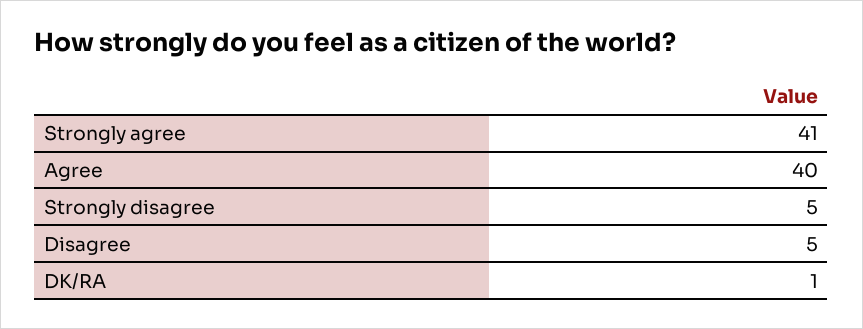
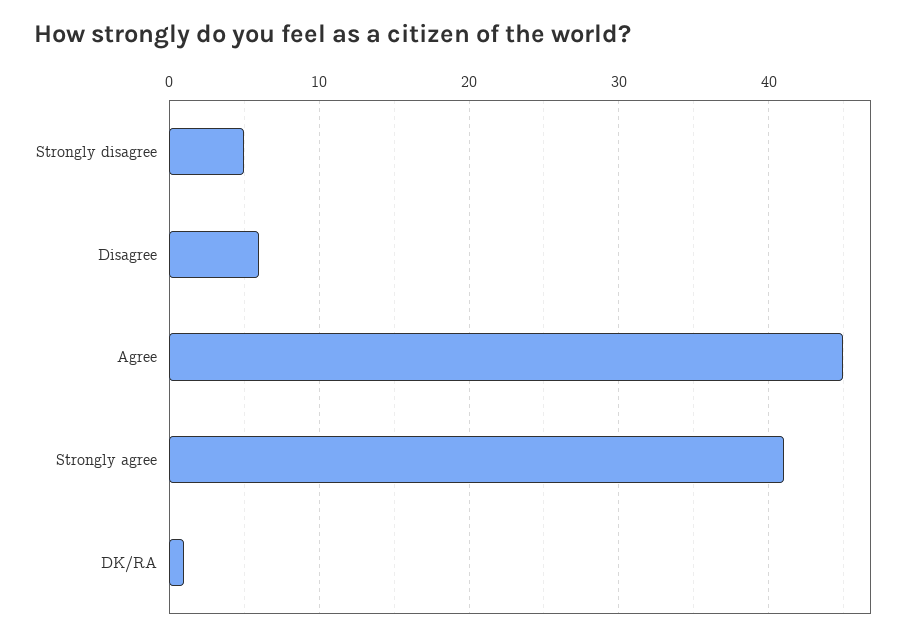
  {
    "Strongly agree": 41,
-   "Agree": 40,
+   "Agree": 45,
    "Strongly disagree": 5,
-   "Disagree": 5,
+   "Disagree": 6,
    "DK/RA": 1
  }

